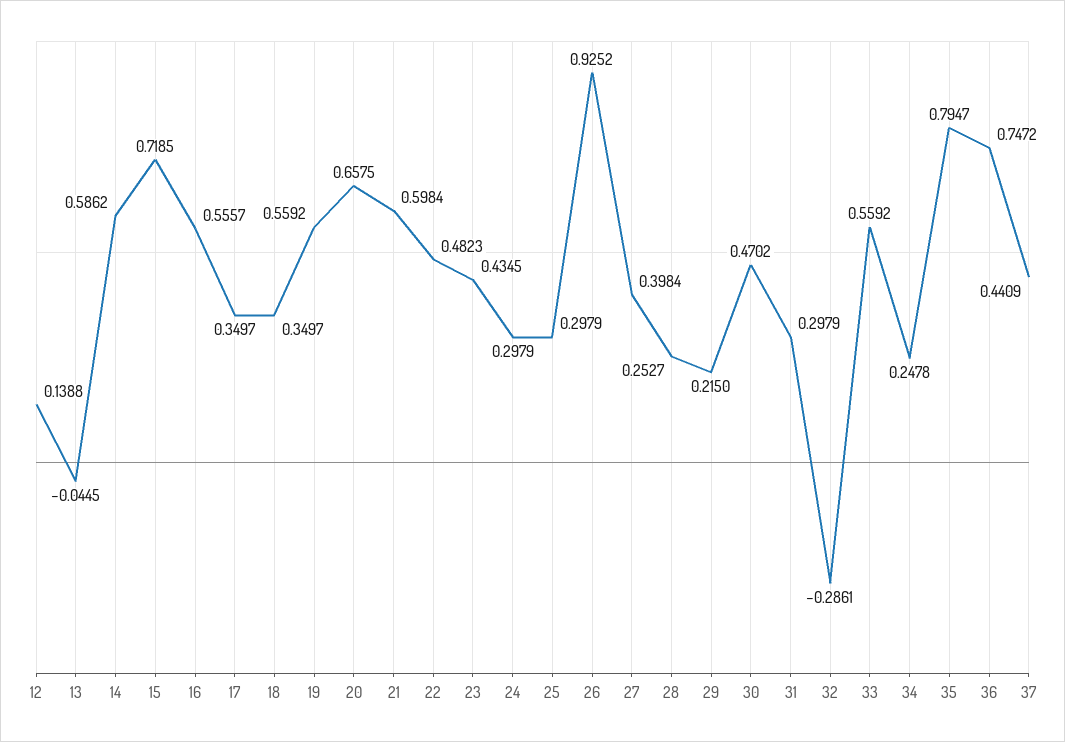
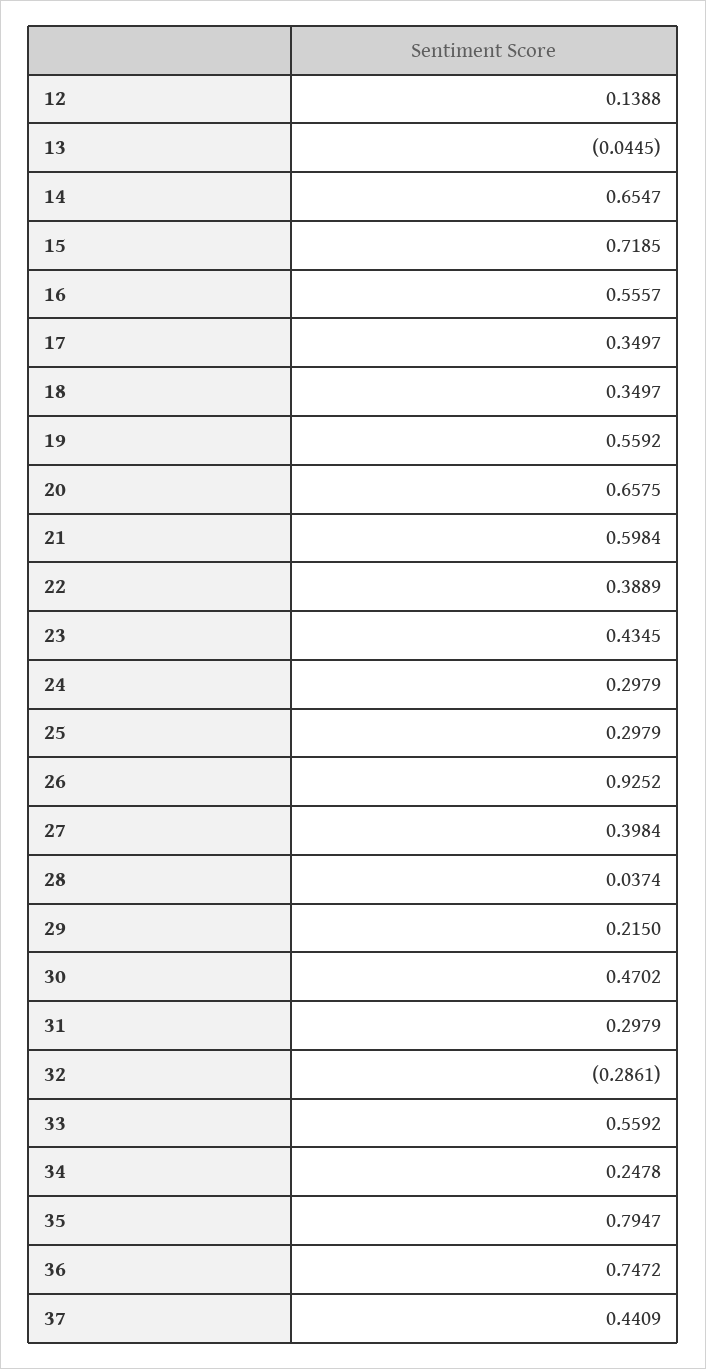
  {
    "12": 0.1388,
    "13": -0.0445,
-   "14": 0.5862,
+   "14": 0.6547,
    "15": 0.7185,
    "16": 0.5557,
    "17": 0.3497,
    "18": 0.3497,
    "19": 0.5592,
    "20": 0.6575,
    "21": 0.5984,
-   "22": 0.4823,
+   "22": 0.3889,
    "23": 0.4345,
    "24": 0.2979,
    "25": 0.2979,
    "26": 0.9252,
    "27": 0.3984,
-   "28": 0.2527,
+   "28": 0.0374,
    "29": 0.215,
    "30": 0.4702,
    "31": 0.2979,
    "32": -0.2861,
    "33": 0.5592,
    "34": 0.2478,
    "35": 0.7947,
    "36": 0.7472,
    "37": 0.4409
  }

